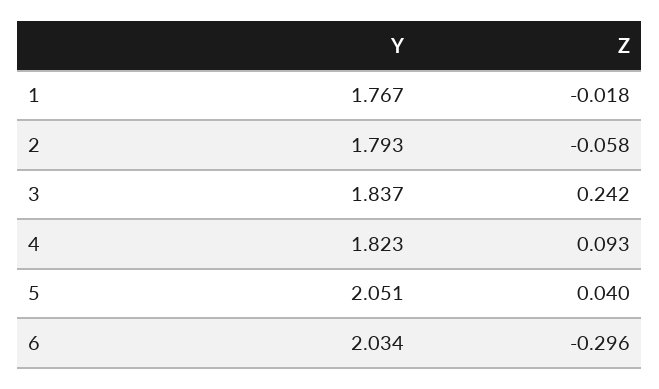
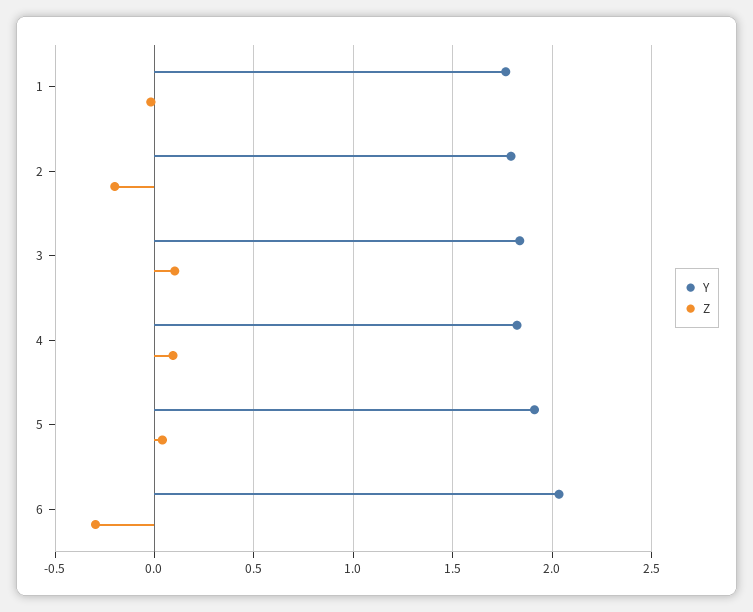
  {
    "Y": {
      "1": 1.767,
      "2": 1.793,
      "3": 1.837,
      "4": 1.823,
-     "5": 2.051,
+     "5": 1.9,
      "6": 2.034
    },
    "Z": {
      "1": -0.018,
-     "2": -0.058,
+     "2": -0.2,
-     "3": 0.242,
+     "3": 0.1,
      "4": 0.093,
      "5": 0.04,
      "6": -0.296
    }
  }

